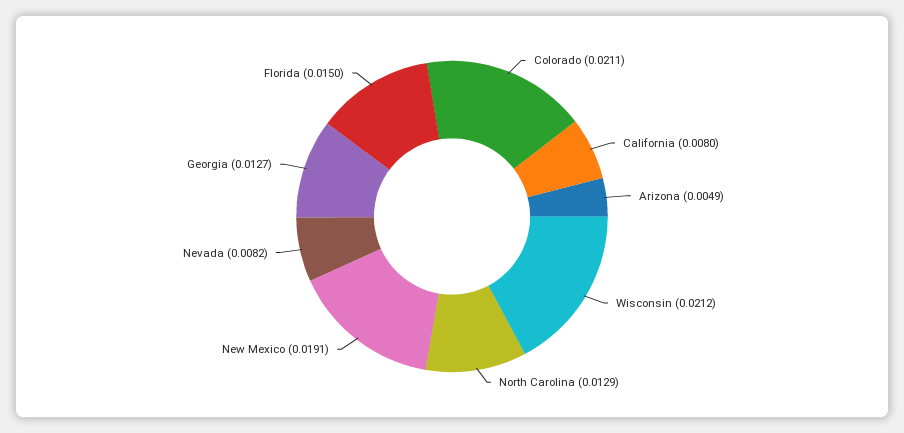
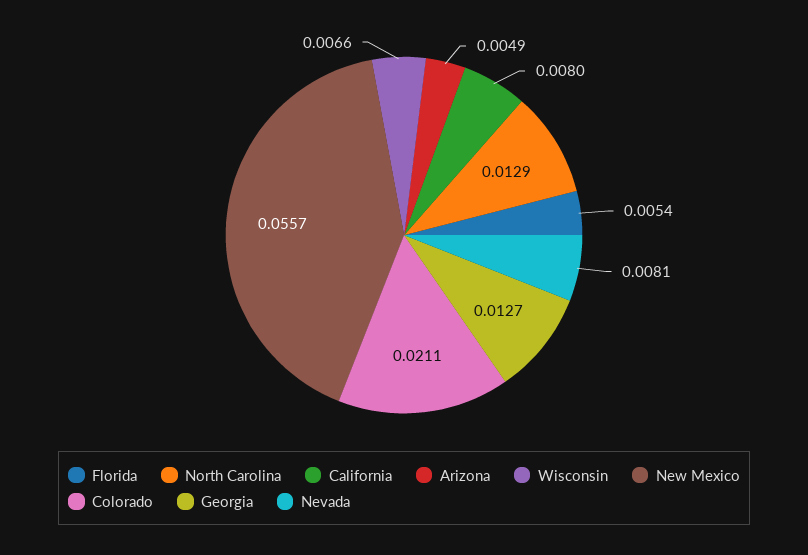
  {
    "Colorado": 0.0211,
    "California": 0.008,
    "Arizona": 0.0049,
-   "Wisconsin": 0.0212,
+   "Wisconsin": 0.0066,
    "North Carolina": 0.0129,
-   "New Mexico": 0.0191,
+   "New Mexico": 0.0557,
-   "Nevada": 0.0082,
+   "Nevada": 0.0081,
    "Georgia": 0.0127,
-   "Florida": 0.015
+   "Florida": 0.0054
  }

